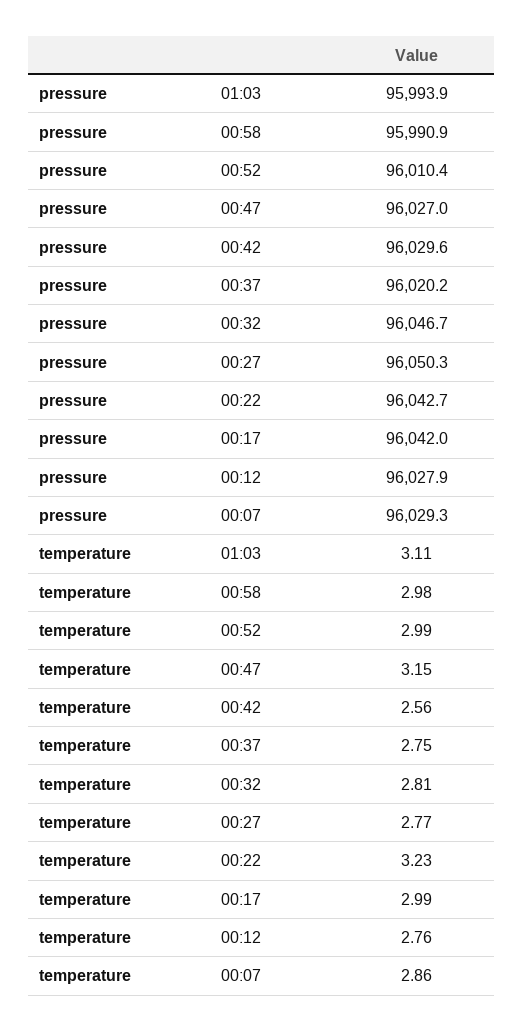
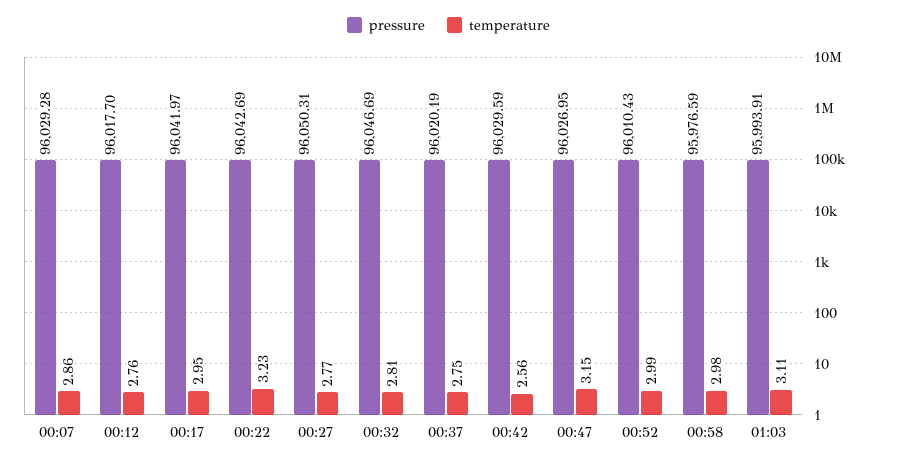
  {
    "pressure": {
      "01:03": 95993.91,
-     "00:58": 95990.9,
+     "00:58": 95976.59,
      "00:52": 96010.43,
      "00:47": 96026.95,
      "00:42": 96029.59,
      "00:37": 96020.19,
      "00:32": 96046.69,
      "00:27": 96050.31,
      "00:22": 96042.69,
      "00:17": 96041.97,
-     "00:12": 96027.9,
+     "00:12": 96017.7,
      "00:07": 96029.28
    },
    "temperature": {
      "01:03": 3.11,
      "00:58": 2.98,
      "00:52": 2.99,
      "00:47": 3.15,
      "00:42": 2.56,
      "00:37": 2.75,
      "00:32": 2.81,
      "00:27": 2.77,
      "00:22": 3.23,
-     "00:17": 2.99,
+     "00:17": 2.95,
      "00:12": 2.76,
      "00:07": 2.86
    }
  }

